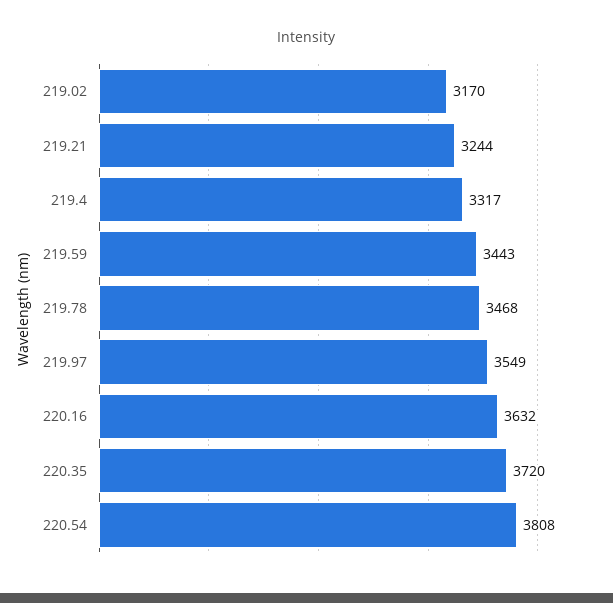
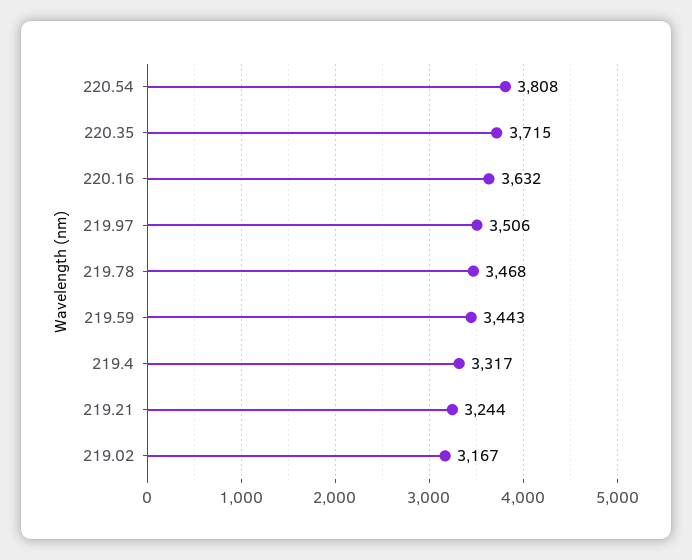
  {
-   "219.02": 3170,
+   "219.02": 3167,
    "219.21": 3244,
    "219.4": 3317,
    "219.59": 3443,
    "219.78": 3468,
-   "219.97": 3549,
+   "219.97": 3506,
    "220.16": 3632,
-   "220.35": 3720,
+   "220.35": 3715,
    "220.54": 3808
  }

